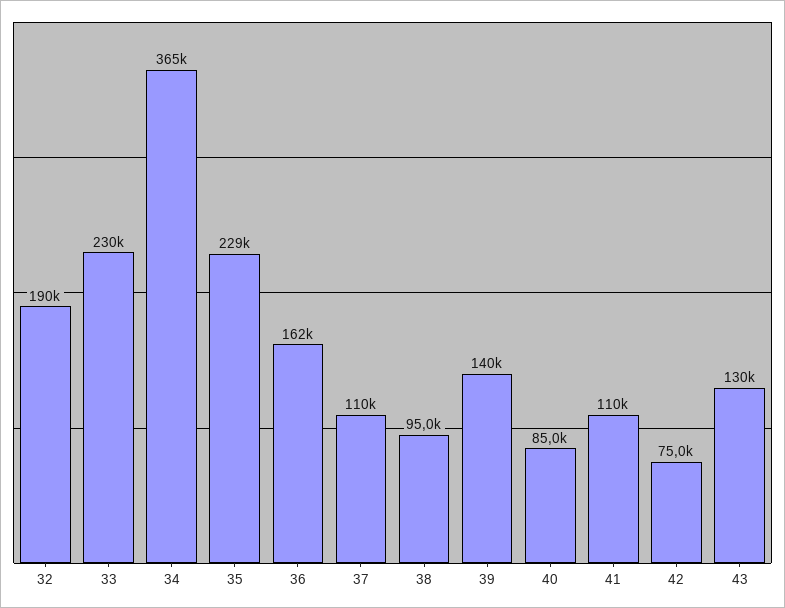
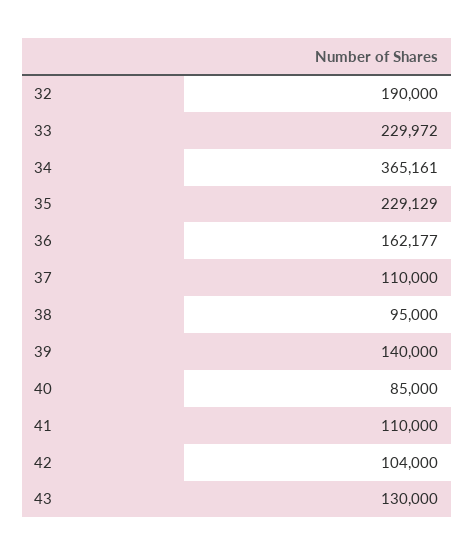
  {
    "32": 190000,
    "33": 229972,
    "34": 365161,
    "35": 229129,
    "36": 162177,
    "37": 110000,
    "38": 95000,
    "39": 140000,
    "40": 85000,
    "41": 110000,
-   "42": 75000,
+   "42": 104000,
    "43": 130000
  }

